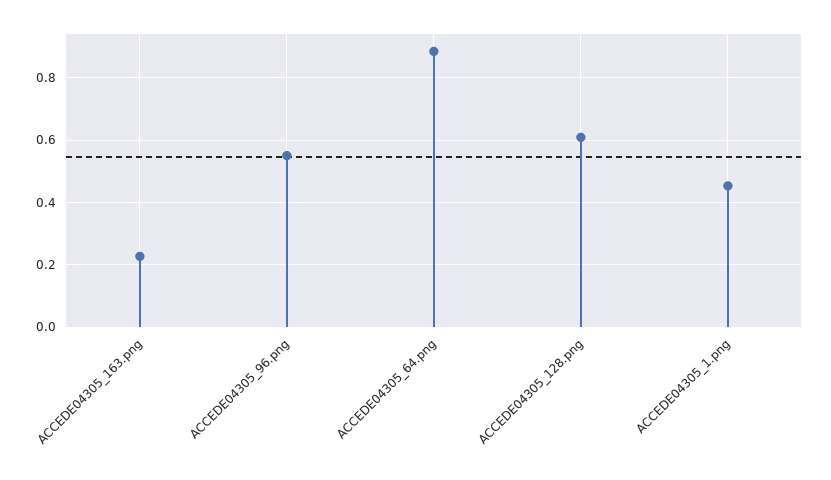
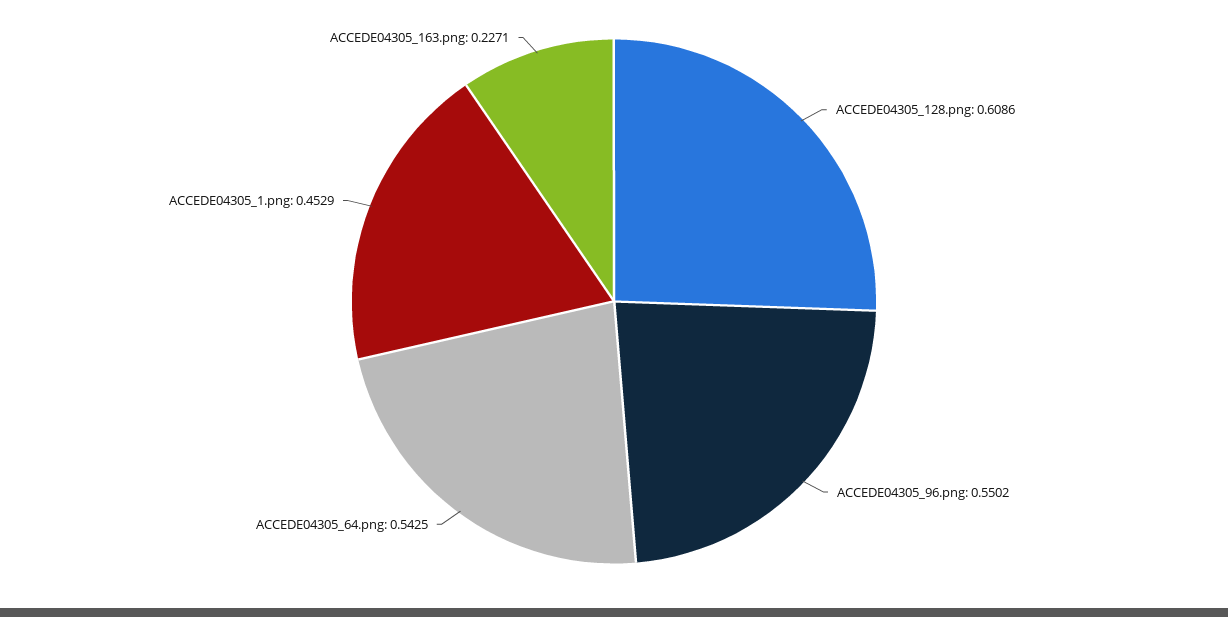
  {
    "ACCEDE04305_163.png": 0.2271,
    "ACCEDE04305_96.png": 0.5502,
-   "ACCEDE04305_64.png": 0.88,
+   "ACCEDE04305_64.png": 0.5425,
    "ACCEDE04305_128.png": 0.6086,
    "ACCEDE04305_1.png": 0.4529
  }

